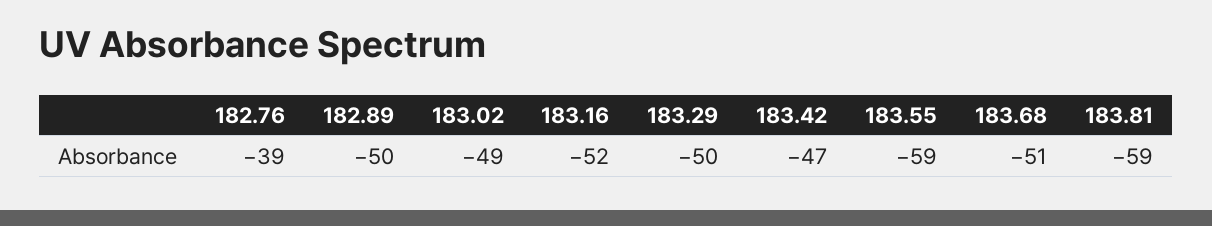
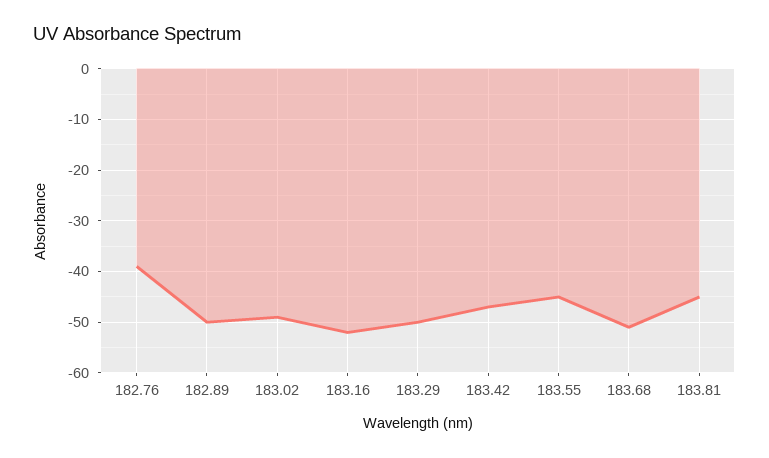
  {
    "182.76": -39,
    "182.89": -50,
    "183.02": -49,
    "183.16": -52,
    "183.29": -50,
    "183.42": -47,
-   "183.55": -59,
+   "183.55": -45,
    "183.68": -51,
-   "183.81": -59
+   "183.81": -45
  }

